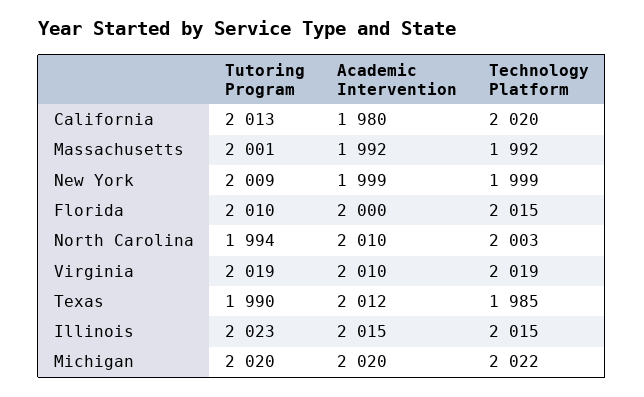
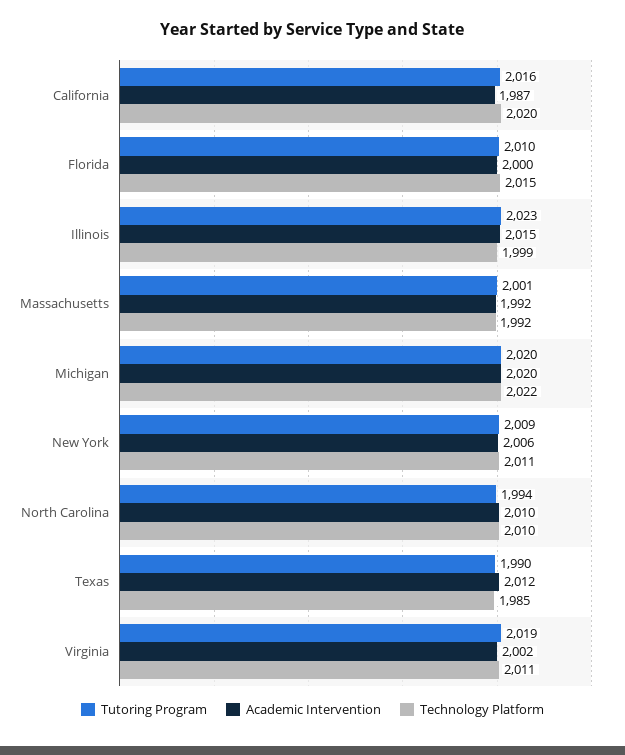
  {
    "Tutoring Program": {
-     "California": 2013,
+     "California": 2016,
      "Massachusetts": 2001,
      "New York": 2009,
      "Florida": 2010,
      "North Carolina": 1994,
      "Virginia": 2019,
      "Texas": 1990,
      "Illinois": 2023,
      "Michigan": 2020
    },
    "Academic Intervention": {
-     "California": 1980,
+     "California": 1987,
      "Massachusetts": 1992,
-     "New York": 1999,
+     "New York": 2006,
      "Florida": 2000,
      "North Carolina": 2010,
-     "Virginia": 2010,
+     "Virginia": 2002,
      "Texas": 2012,
      "Illinois": 2015,
      "Michigan": 2020
    },
    "Technology Platform": {
      "California": 2020,
      "Massachusetts": 1992,
-     "New York": 1999,
+     "New York": 2011,
      "Florida": 2015,
-     "North Carolina": 2003,
+     "North Carolina": 2010,
-     "Virginia": 2019,
+     "Virginia": 2011,
      "Texas": 1985,
-     "Illinois": 2015,
+     "Illinois": 1999,
      "Michigan": 2022
    }
  }

